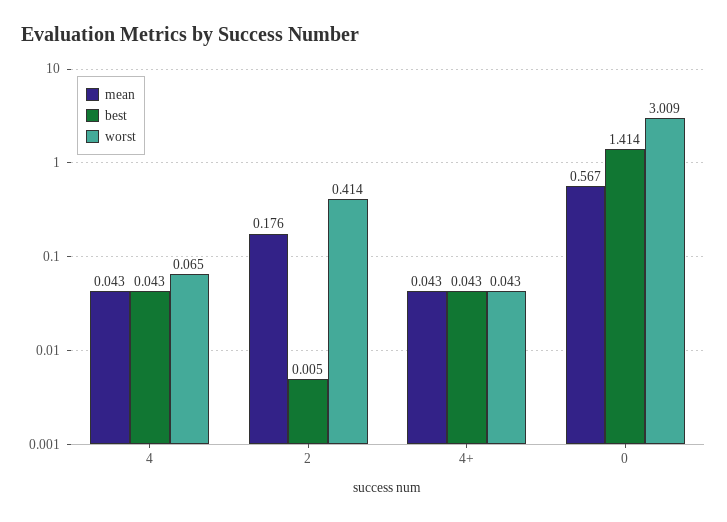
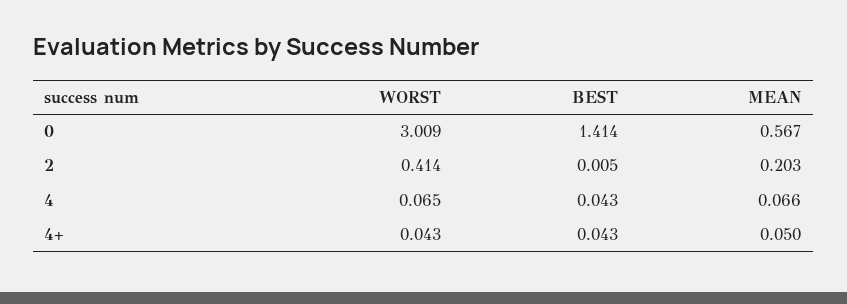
  {
    "mean": {
-     "4": 0.043,
+     "4": 0.066,
-     "2": 0.176,
+     "2": 0.203,
-     "4+": 0.043,
+     "4+": 0.05,
      "0": 0.567
    },
    "best": {
      "4": 0.043,
      "2": 0.005,
      "4+": 0.043,
      "0": 1.414
    },
    "worst": {
      "4": 0.065,
      "2": 0.414,
      "4+": 0.043,
      "0": 3.009
    }
  }

